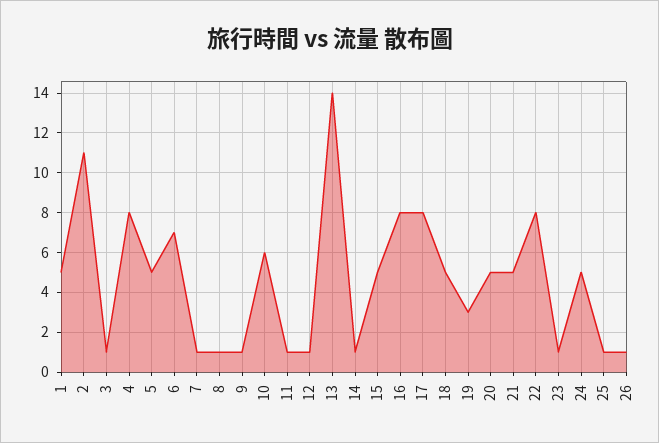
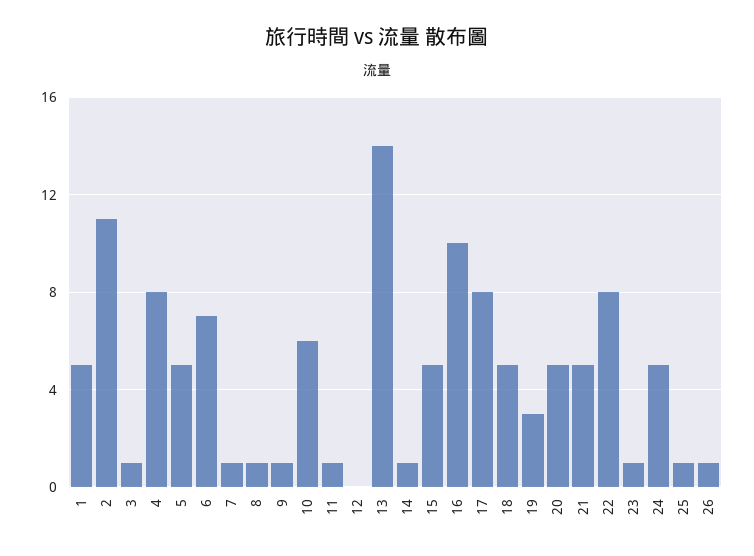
  {
    "1": 5,
    "2": 11,
    "3": 1,
    "4": 8,
    "5": 5,
    "6": 7,
    "7": 1,
    "8": 1,
    "9": 1,
    "10": 6,
    "11": 1,
-   "12": 1,
+   "12": 0,
    "13": 14,
    "14": 1,
    "15": 5,
-   "16": 8,
+   "16": 10,
    "17": 8,
    "18": 5,
    "19": 3,
    "20": 5,
    "21": 5,
    "22": 8,
    "23": 1,
    "24": 5,
    "25": 1,
    "26": 1
  }

